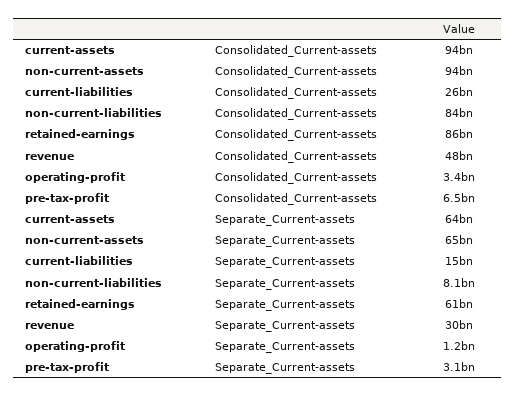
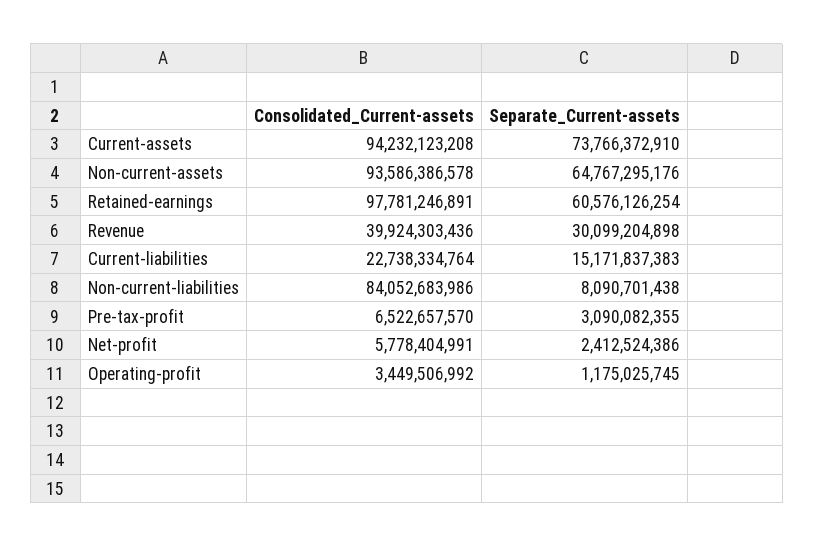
  {
    "current-assets": {
      "Consolidated_Current-assets": 94232123208,
-     "Separate_Current-assets": 64000000000
+     "Separate_Current-assets": 73766372910
    },
    "non-current-assets": {
      "Consolidated_Current-assets": 93586386578,
      "Separate_Current-assets": 64767295176
    },
    "current-liabilities": {
-     "Consolidated_Current-assets": 26000000000,
+     "Consolidated_Current-assets": 22738334764,
      "Separate_Current-assets": 15171837383
    },
    "non-current-liabilities": {
      "Consolidated_Current-assets": 84052683986,
      "Separate_Current-assets": 8090701438
    },
    "retained-earnings": {
-     "Consolidated_Current-assets": 86000000000,
+     "Consolidated_Current-assets": 97781246891,
      "Separate_Current-assets": 60576126254
    },
    "revenue": {
-     "Consolidated_Current-assets": 48000000000,
+     "Consolidated_Current-assets": 39924303436,
      "Separate_Current-assets": 30099204898
    },
    "operating-profit": {
      "Consolidated_Current-assets": 3449506992,
      "Separate_Current-assets": 1175025745
    },
    "pre-tax-profit": {
      "Consolidated_Current-assets": 6522657570,
      "Separate_Current-assets": 3090082355
-   }
+   },
+   "Net-profit": {
+     "Consolidated_Current-assets": 5778404991,
+     "Separate_Current-assets": 2412524386
+   }
  }

